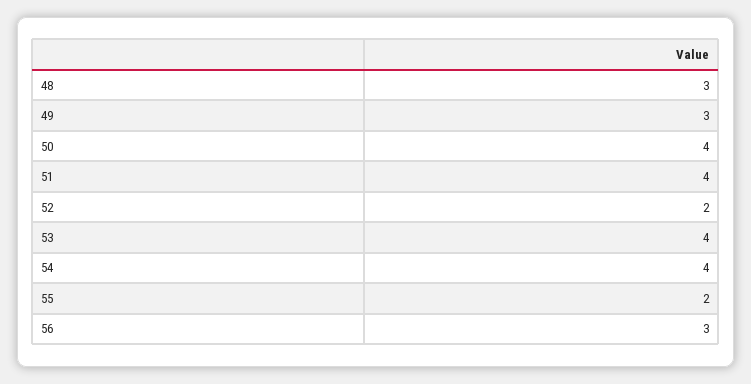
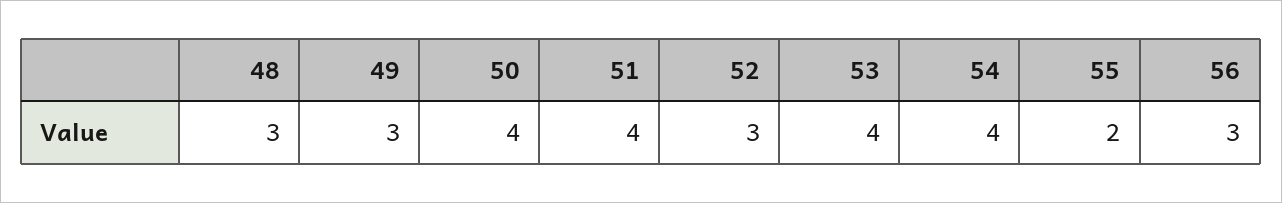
  {
    "48": 3,
    "49": 3,
    "50": 4,
    "51": 4,
-   "52": 2,
+   "52": 3,
    "53": 4,
    "54": 4,
    "55": 2,
    "56": 3
  }

